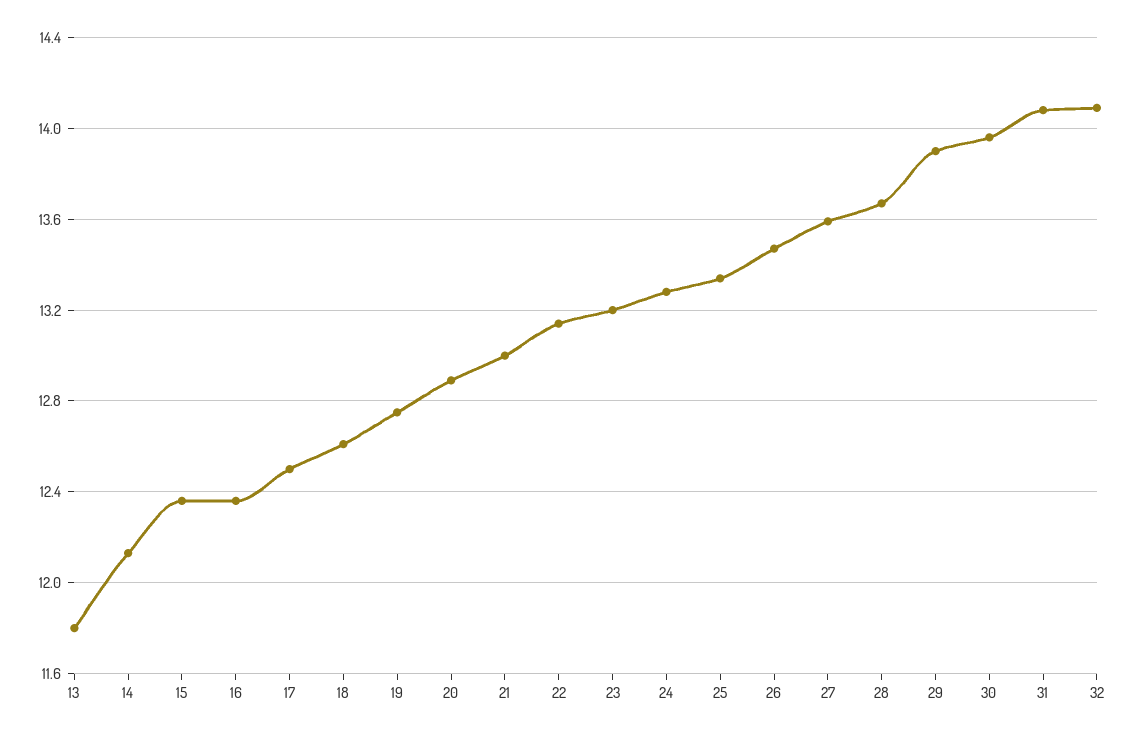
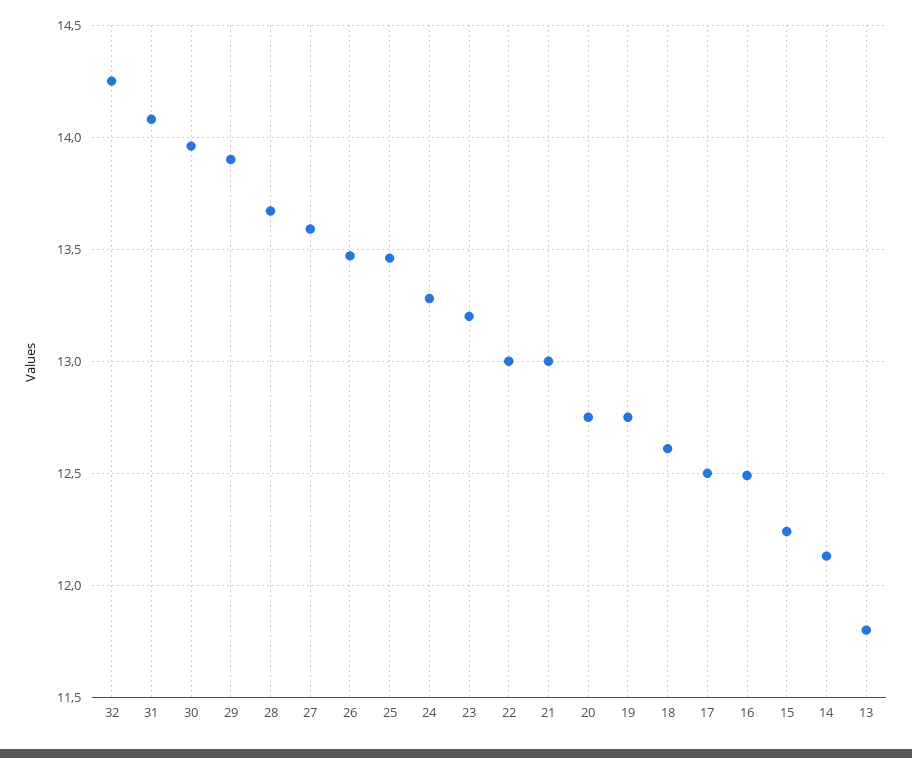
  {
    "13": 11.8,
    "14": 12.15,
-   "15": 12.35,
+   "15": 12.25,
-   "16": 12.35,
+   "16": 12.5,
    "17": 12.5,
    "18": 12.6,
    "19": 12.75,
-   "20": 12.9,
+   "20": 12.75,
    "21": 13,
-   "22": 13.15,
+   "22": 13,
    "23": 13.2,
    "24": 13.3,
-   "25": 13.35,
+   "25": 13.45,
    "26": 13.45,
    "27": 13.6,
    "28": 13.65,
    "29": 13.9,
    "30": 13.95,
    "31": 14.1,
-   "32": 14.1
+   "32": 14.25
  }

